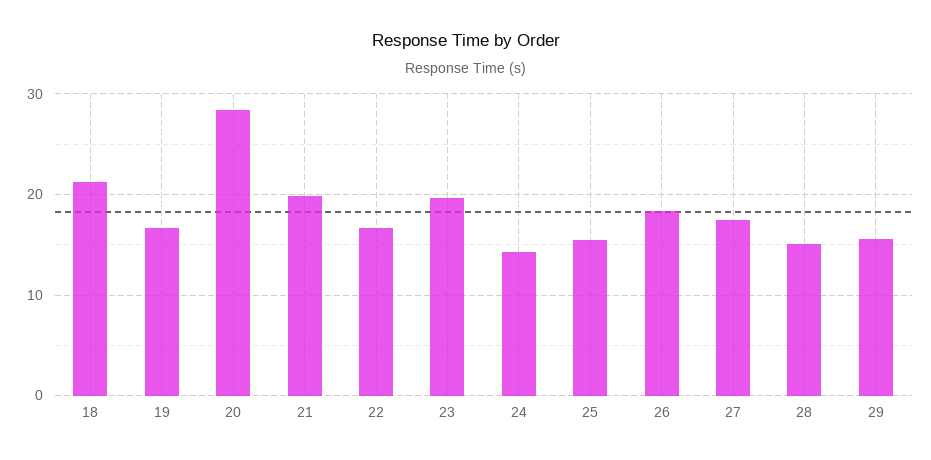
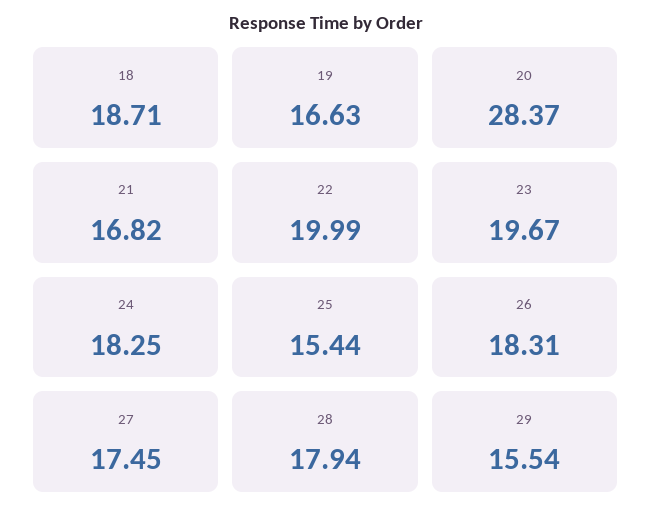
  {
-   "18": 21,
+   "18": 18.71,
    "19": 16.63,
    "20": 28.37,
-   "21": 20,
+   "21": 16.82,
-   "22": 17,
+   "22": 19.99,
    "23": 19.67,
-   "24": 14,
+   "24": 18.25,
    "25": 15.44,
    "26": 18.31,
    "27": 17.45,
-   "28": 15,
+   "28": 17.94,
    "29": 15.54
  }

